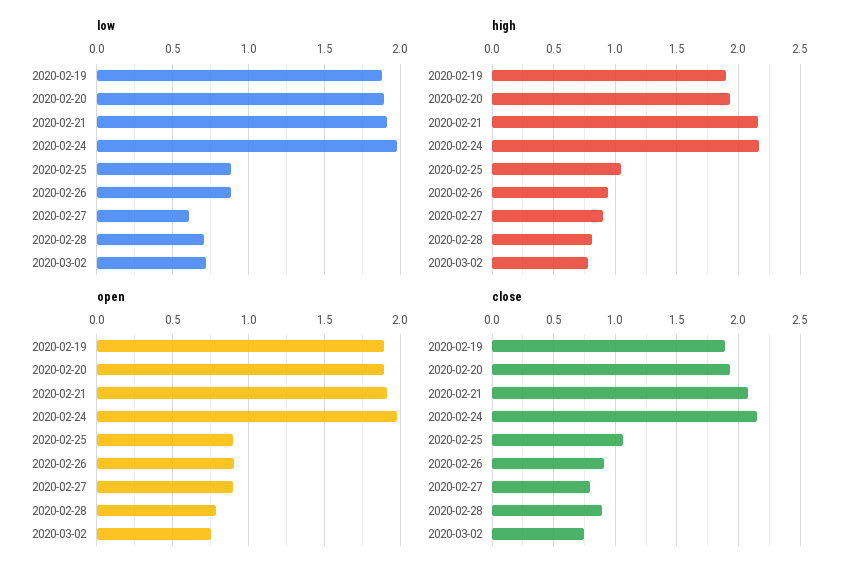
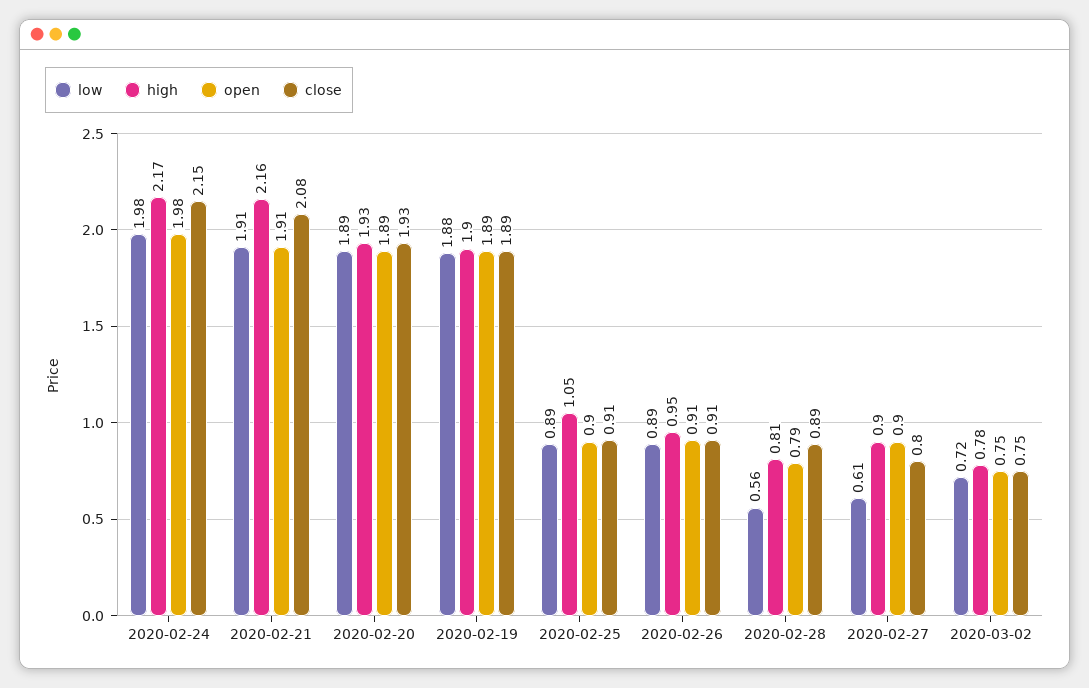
  {
    "low": {
      "2020-02-19": 1.88,
      "2020-02-20": 1.89,
      "2020-02-21": 1.91,
      "2020-02-24": 1.98,
      "2020-02-25": 0.89,
      "2020-02-26": 0.89,
      "2020-02-27": 0.61,
-     "2020-02-28": 0.7,
+     "2020-02-28": 0.56,
      "2020-03-02": 0.72
    },
    "high": {
      "2020-02-19": 1.9,
      "2020-02-20": 1.93,
      "2020-02-21": 2.16,
      "2020-02-24": 2.17,
      "2020-02-25": 1.05,
      "2020-02-26": 0.95,
      "2020-02-27": 0.9,
      "2020-02-28": 0.81,
      "2020-03-02": 0.78
    },
    "open": {
      "2020-02-19": 1.89,
      "2020-02-20": 1.89,
      "2020-02-21": 1.91,
      "2020-02-24": 1.98,
      "2020-02-25": 0.9,
      "2020-02-26": 0.91,
      "2020-02-27": 0.9,
      "2020-02-28": 0.79,
      "2020-03-02": 0.75
    },
    "close": {
      "2020-02-19": 1.89,
      "2020-02-20": 1.93,
      "2020-02-21": 2.08,
      "2020-02-24": 2.15,
-     "2020-02-25": 1.05,
+     "2020-02-25": 0.91,
      "2020-02-26": 0.91,
      "2020-02-27": 0.8,
      "2020-02-28": 0.89,
      "2020-03-02": 0.75
    }
  }

